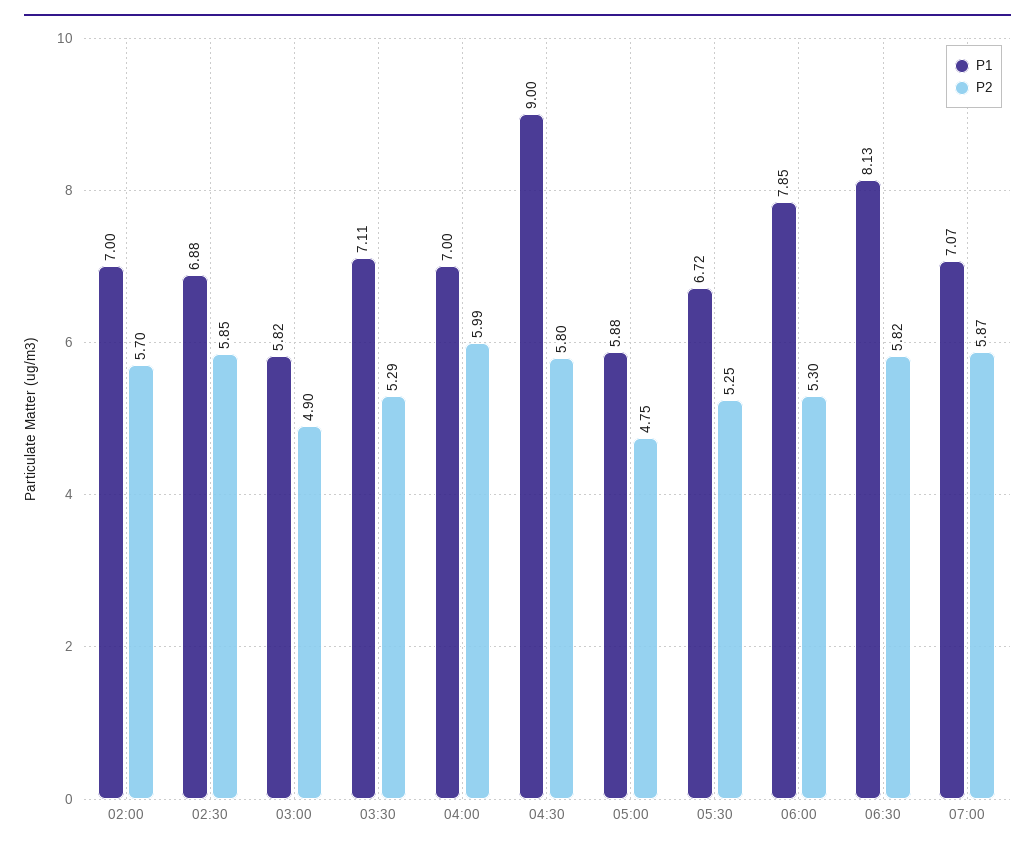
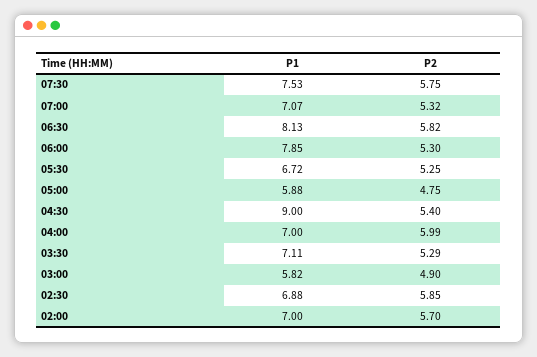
  {
    "P1": {
      "02:00": 7,
      "02:30": 6.88,
      "03:00": 5.82,
      "03:30": 7.11,
      "04:00": 7,
      "04:30": 9,
      "05:00": 5.88,
      "05:30": 6.72,
      "06:00": 7.85,
      "06:30": 8.13,
-     "07:00": 7.07
+     "07:00": 7.07,
+     "07:30": 7.53
    },
    "P2": {
      "02:00": 5.7,
      "02:30": 5.85,
      "03:00": 4.9,
      "03:30": 5.29,
      "04:00": 5.99,
-     "04:30": 5.8,
+     "04:30": 5.4,
      "05:00": 4.75,
      "05:30": 5.25,
      "06:00": 5.3,
      "06:30": 5.82,
-     "07:00": 5.87
+     "07:00": 5.32,
+     "07:30": 5.75
    }
  }

